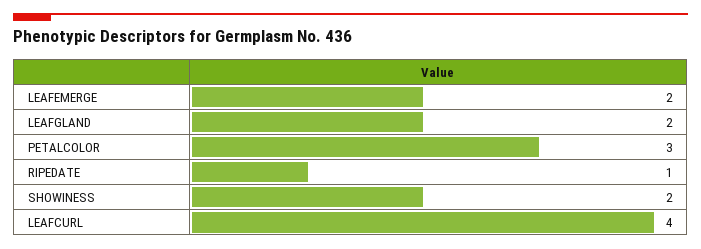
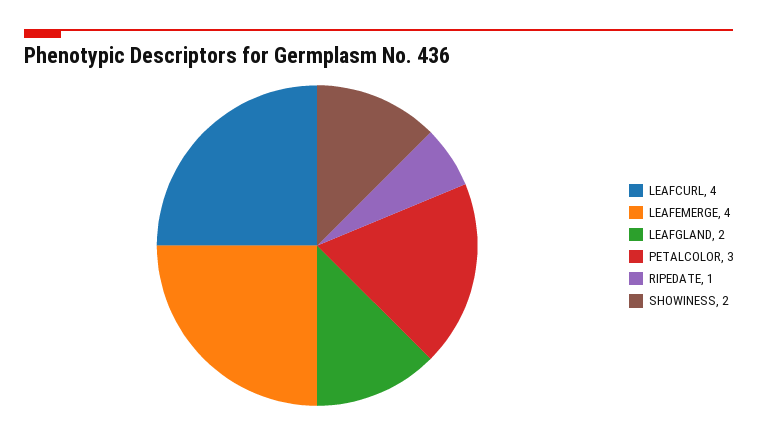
  {
-   "LEAFEMERGE": 2,
+   "LEAFEMERGE": 4,
    "LEAFGLAND": 2,
    "PETALCOLOR": 3,
    "RIPEDATE": 1,
    "SHOWINESS": 2,
    "LEAFCURL": 4
  }

